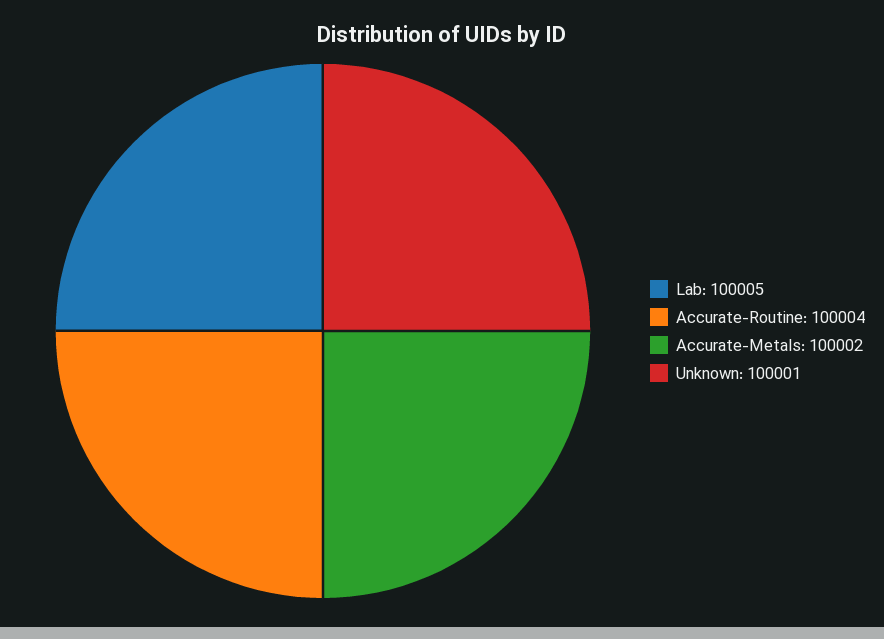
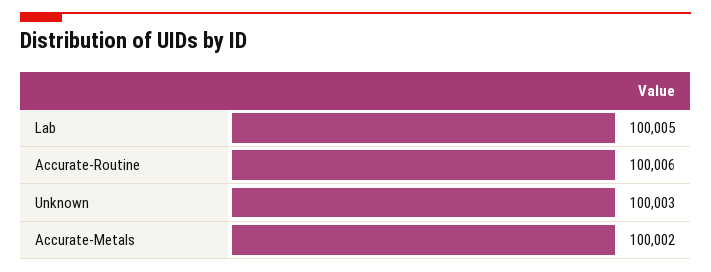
  {
    "Lab": 100005,
-   "Accurate-Routine": 100004,
+   "Accurate-Routine": 100006,
    "Accurate-Metals": 100002,
-   "Unknown": 100001
+   "Unknown": 100003
  }

